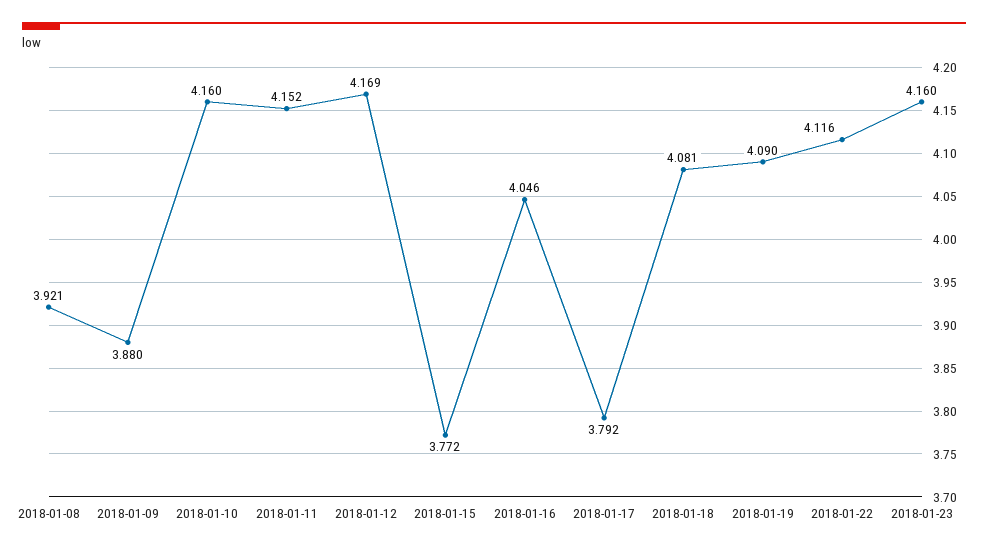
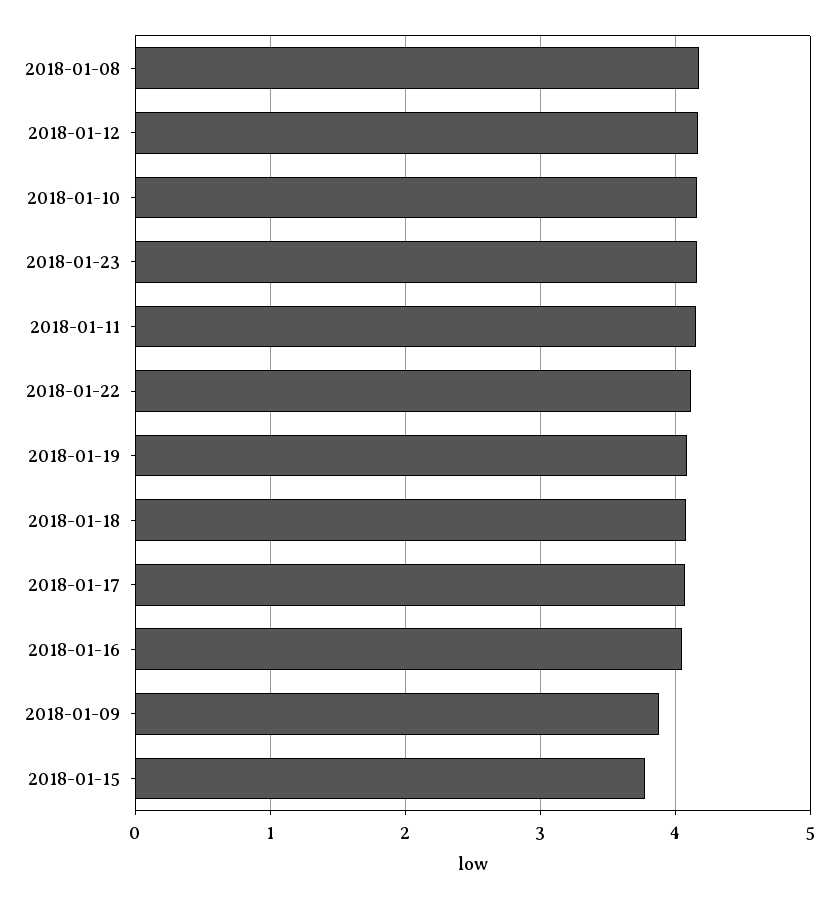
  {
-   "2018-01-08": 3.921,
+   "2018-01-08": 4.2,
    "2018-01-09": 3.88,
    "2018-01-10": 4.16,
    "2018-01-11": 4.152,
    "2018-01-12": 4.169,
    "2018-01-15": 3.772,
    "2018-01-16": 4.046,
-   "2018-01-17": 3.792,
+   "2018-01-17": 4.1,
    "2018-01-18": 4.081,
    "2018-01-19": 4.09,
    "2018-01-22": 4.116,
    "2018-01-23": 4.16
  }

